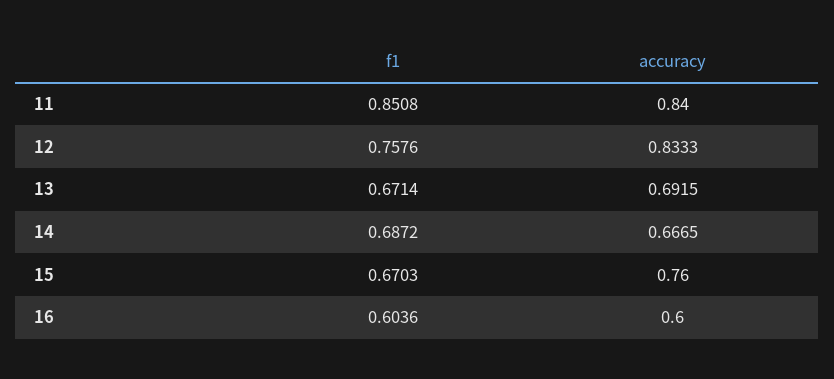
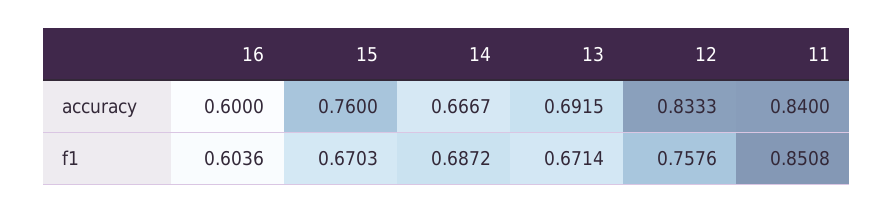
  {
    "f1": {
      "11": 0.8508,
      "12": 0.7576,
      "13": 0.6714,
      "14": 0.6872,
      "15": 0.6703,
      "16": 0.6036
    },
    "accuracy": {
      "11": 0.84,
      "12": 0.8333,
      "13": 0.6915,
-     "14": 0.6665,
+     "14": 0.6667,
      "15": 0.76,
      "16": 0.6
    }
  }

